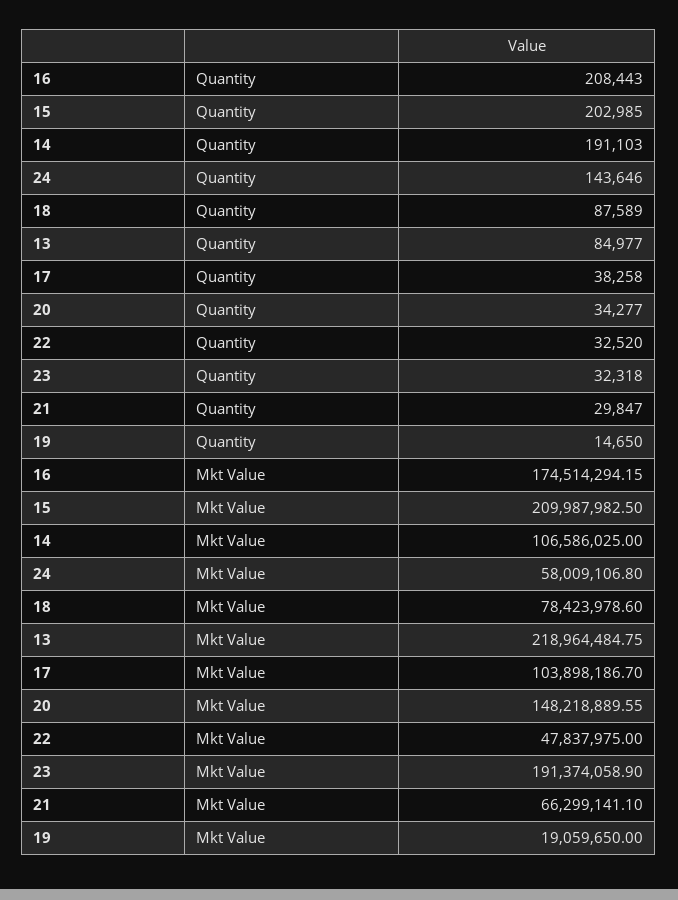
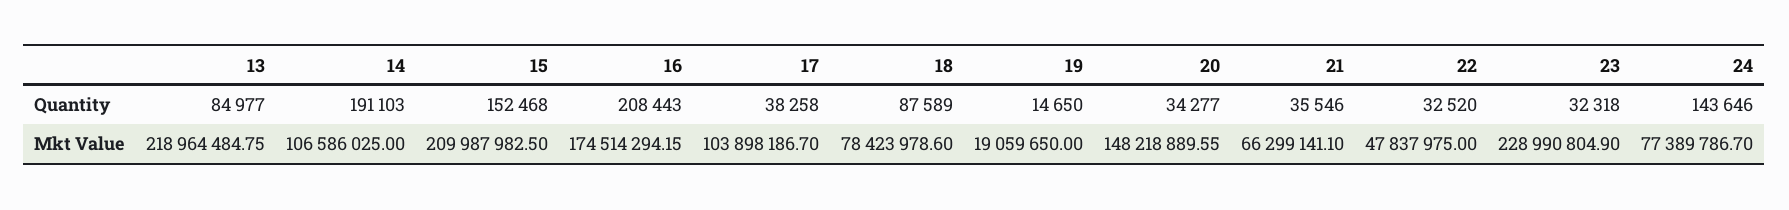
  {
    "16": {
      "Quantity": 208443,
      "Mkt Value": 174514294.15
    },
    "15": {
-     "Quantity": 202985,
+     "Quantity": 152468,
      "Mkt Value": 209987982.5
    },
    "14": {
      "Quantity": 191103,
      "Mkt Value": 106586025
    },
    "24": {
      "Quantity": 143646,
-     "Mkt Value": 58009106.8
+     "Mkt Value": 77389786.7
    },
    "18": {
      "Quantity": 87589,
      "Mkt Value": 78423978.6
    },
    "13": {
      "Quantity": 84977,
      "Mkt Value": 218964484.75
    },
    "17": {
      "Quantity": 38258,
      "Mkt Value": 103898186.7
    },
    "20": {
      "Quantity": 34277,
      "Mkt Value": 148218889.55
    },
    "22": {
      "Quantity": 32520,
      "Mkt Value": 47837975
    },
    "23": {
      "Quantity": 32318,
-     "Mkt Value": 191374058.9
+     "Mkt Value": 228990804.9
    },
    "21": {
-     "Quantity": 29847,
+     "Quantity": 35546,
      "Mkt Value": 66299141.1
    },
    "19": {
      "Quantity": 14650,
      "Mkt Value": 19059650
    }
  }

